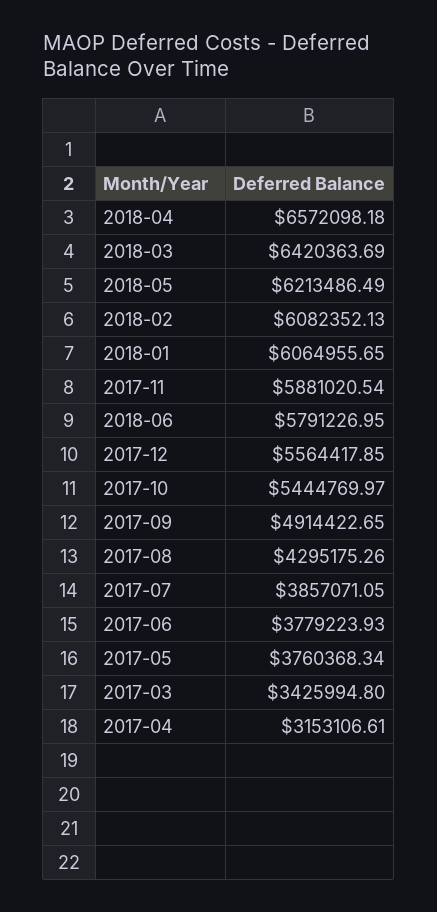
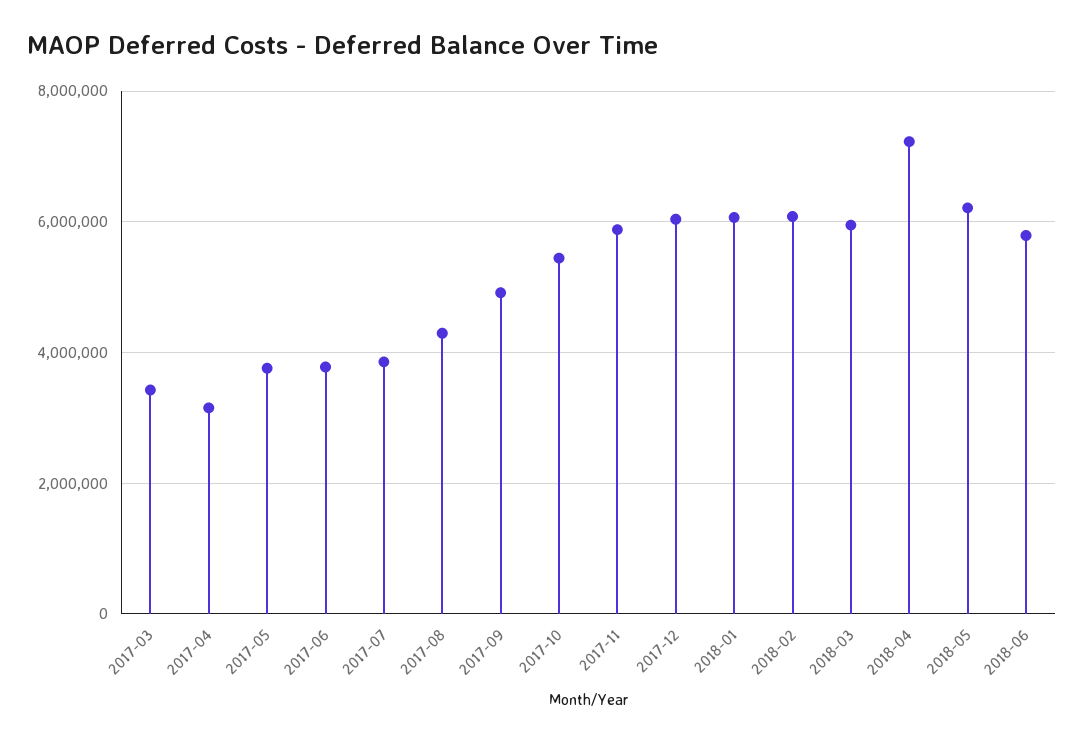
  {
-   "2018-04": 6572098.18,
+   "2018-04": 7200000,
-   "2018-03": 6420363.69,
+   "2018-03": 6000000,
    "2018-05": 6213486.49,
    "2018-02": 6082352.13,
    "2018-01": 6064955.65,
    "2017-11": 5881020.54,
    "2018-06": 5791226.95,
-   "2017-12": 5564417.85,
+   "2017-12": 6000000,
    "2017-10": 5444769.97,
    "2017-09": 4914422.65,
    "2017-08": 4295175.26,
    "2017-07": 3857071.05,
    "2017-06": 3779223.93,
    "2017-05": 3760368.34,
    "2017-03": 3425994.8,
    "2017-04": 3153106.61
  }

